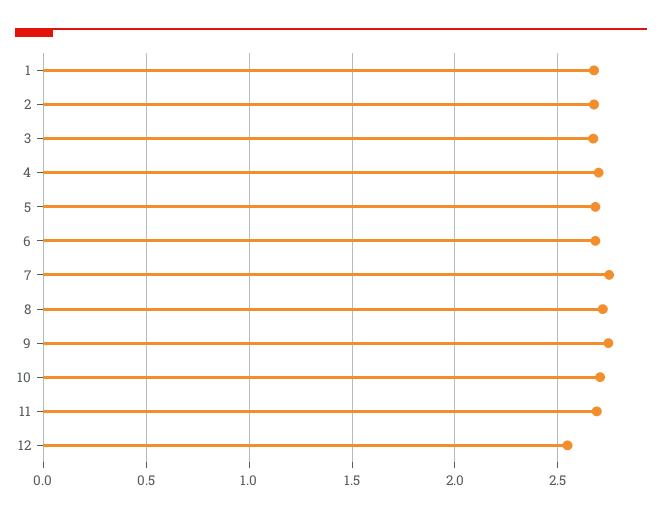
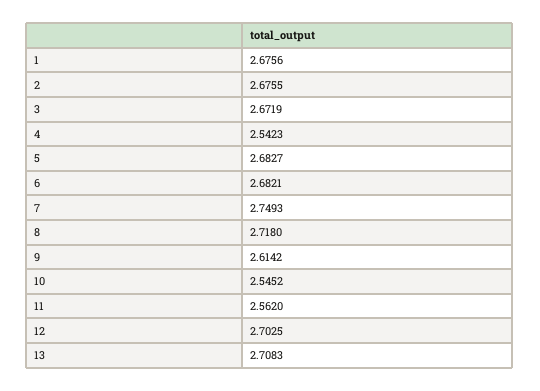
  {
    "1": 2.6756,
    "2": 2.6755,
    "3": 2.6719,
-   "4": 2.7,
+   "4": 2.5423,
    "5": 2.6827,
    "6": 2.6821,
    "7": 2.7493,
    "8": 2.718,
-   "9": 2.75,
+   "9": 2.6142,
-   "10": 2.7,
+   "10": 2.5452,
-   "11": 2.7,
+   "11": 2.562,
-   "12": 2.55
+   "12": 2.7025,
+   "13": 2.7083
  }

